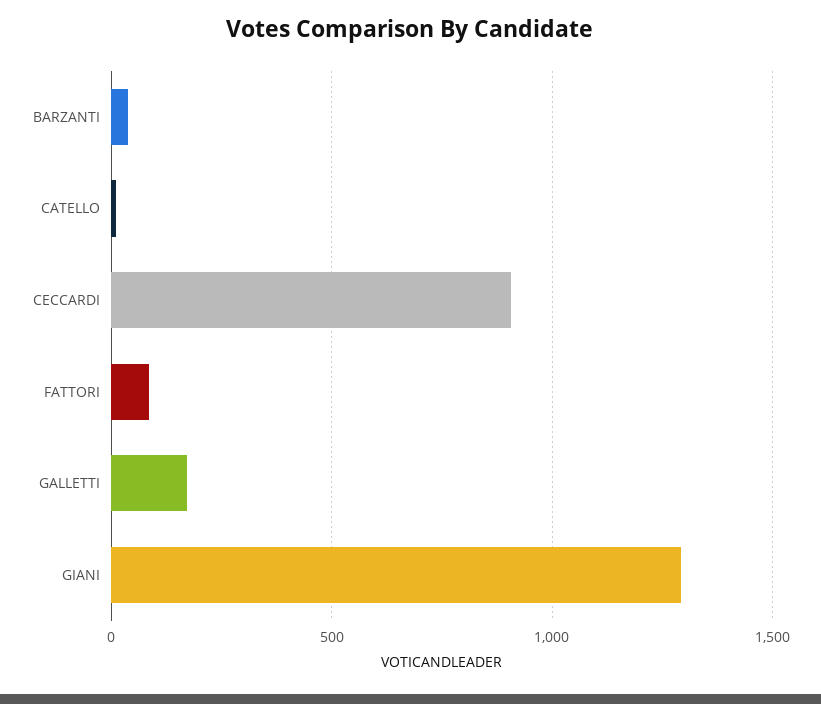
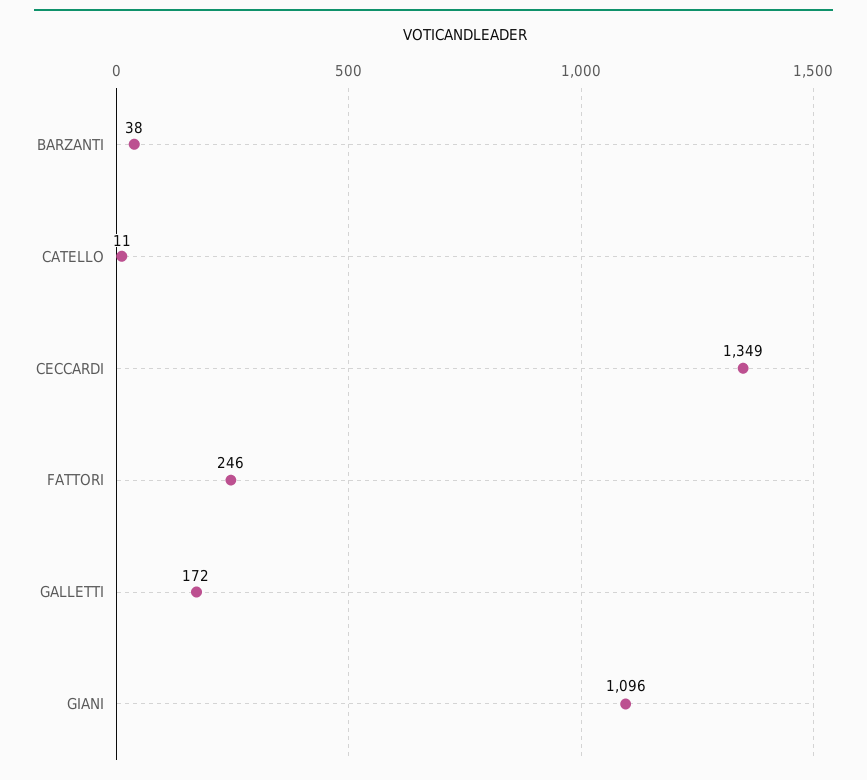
  {
    "BARZANTI": 38,
    "CATELLO": 11,
-   "CECCARDI": 900,
+   "CECCARDI": 1349,
-   "FATTORI": 100,
+   "FATTORI": 246,
    "GALLETTI": 172,
-   "GIANI": 1300
+   "GIANI": 1096
  }

